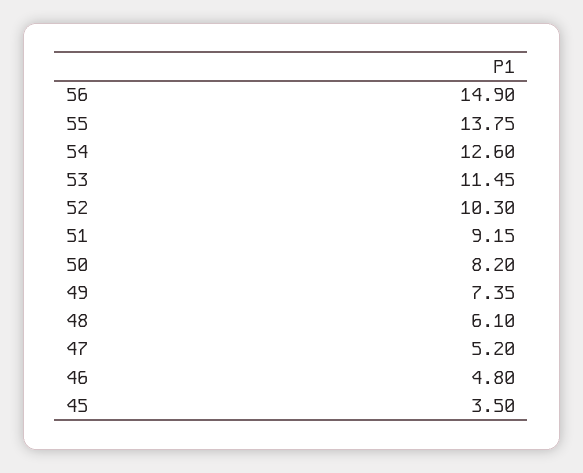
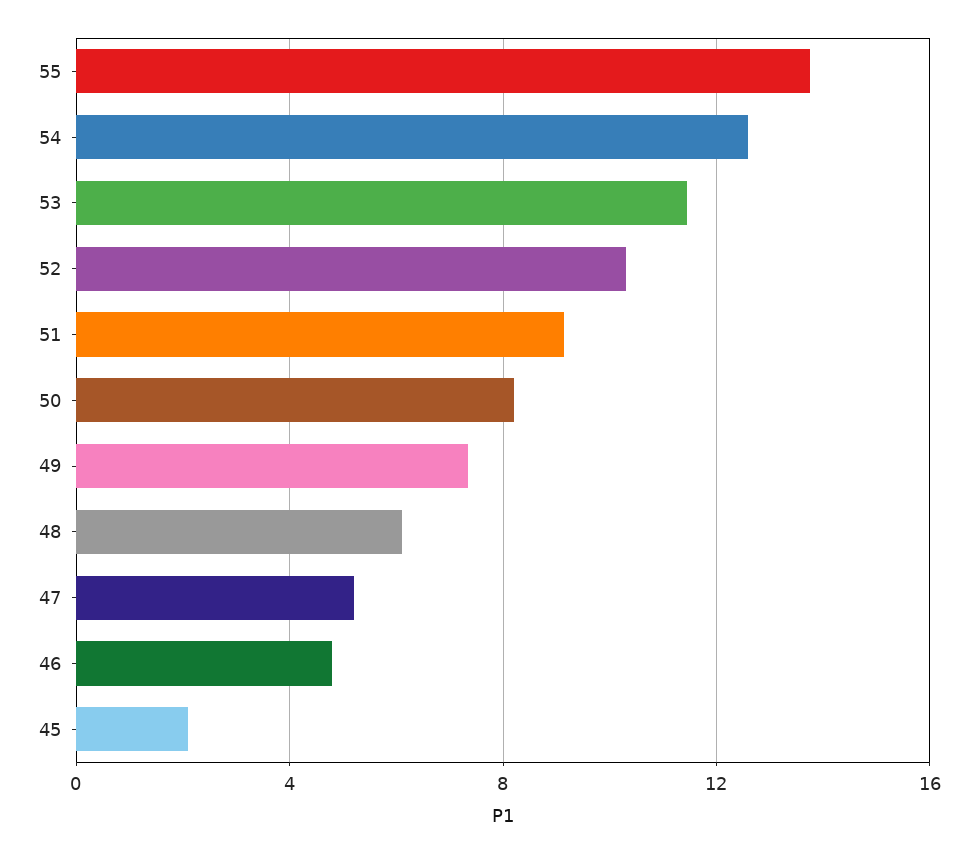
  {
-   "56": 14.9,
    "55": 13.75,
    "54": 12.6,
    "53": 11.45,
    "52": 10.3,
    "51": 9.15,
    "50": 8.2,
    "49": 7.35,
    "48": 6.1,
    "47": 5.2,
    "46": 4.8,
-   "45": 3.5
+   "45": 2
  }

